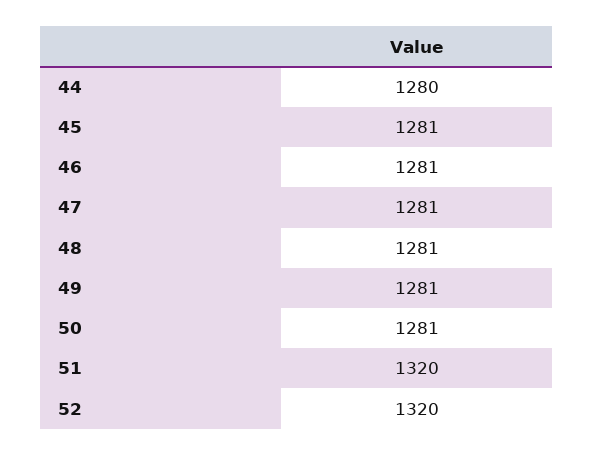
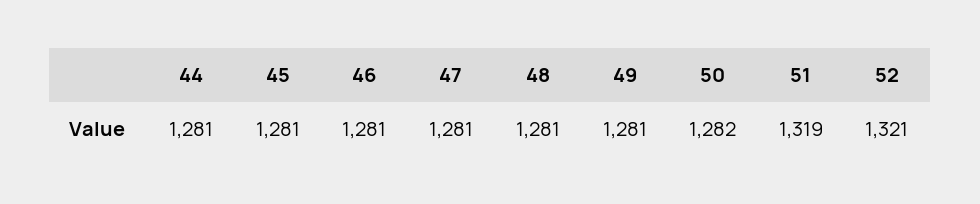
  {
-   "44": 1280,
+   "44": 1281,
    "45": 1281,
    "46": 1281,
    "47": 1281,
    "48": 1281,
    "49": 1281,
-   "50": 1281,
+   "50": 1282,
-   "51": 1320,
+   "51": 1319,
-   "52": 1320
+   "52": 1321
  }

